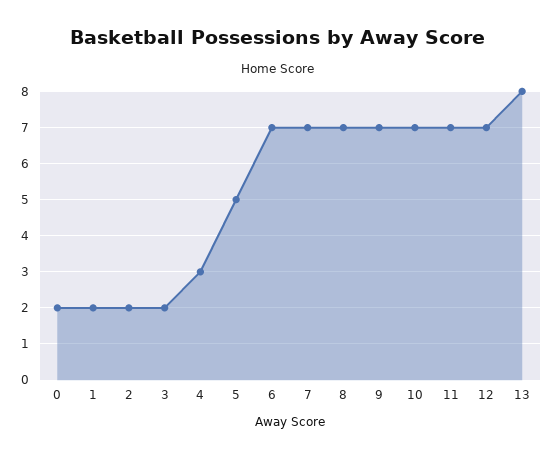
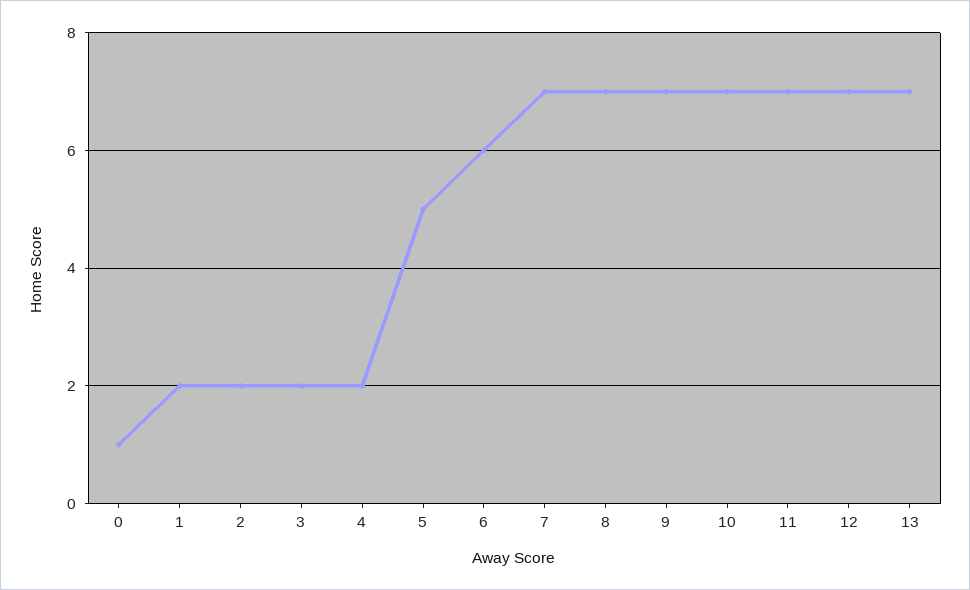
  {
-   "0": 2,
+   "0": 1,
    "1": 2,
    "2": 2,
    "3": 2,
-   "4": 3,
+   "4": 2,
    "5": 5,
-   "6": 7,
+   "6": 6,
    "7": 7,
    "8": 7,
    "9": 7,
    "10": 7,
    "11": 7,
    "12": 7,
-   "13": 8
+   "13": 7
  }

